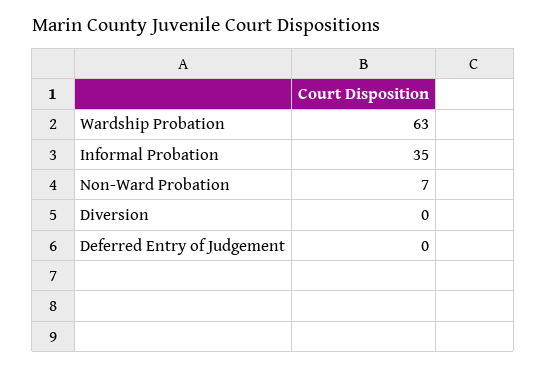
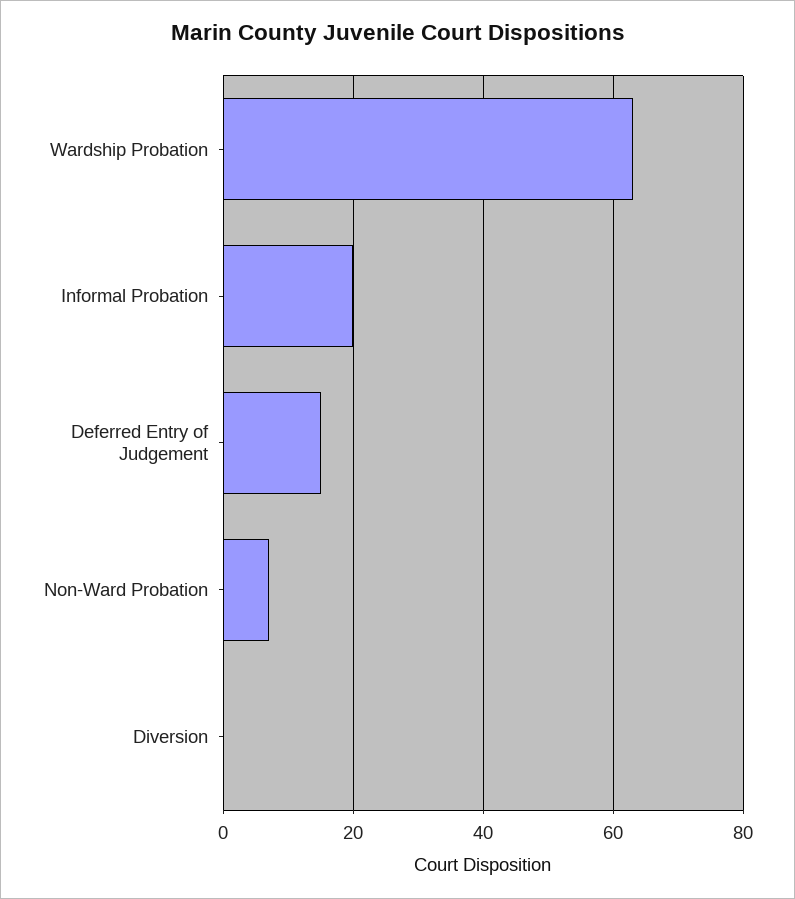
  {
    "Wardship Probation": 63,
-   "Informal Probation": 35,
+   "Informal Probation": 20,
    "Non-Ward Probation": 7,
    "Diversion": 0,
-   "Deferred Entry of Judgement": 0
+   "Deferred Entry of Judgement": 15
  }

